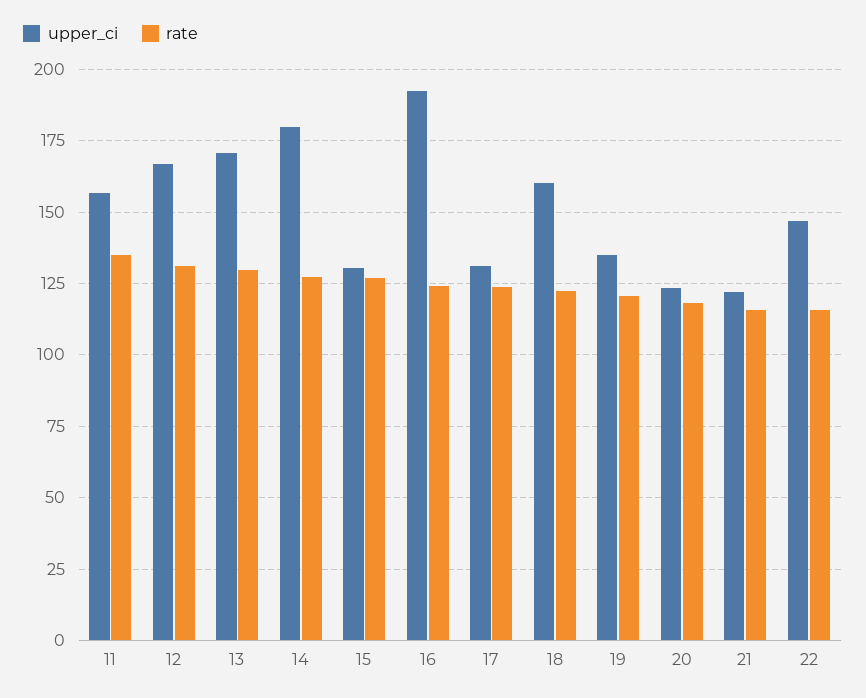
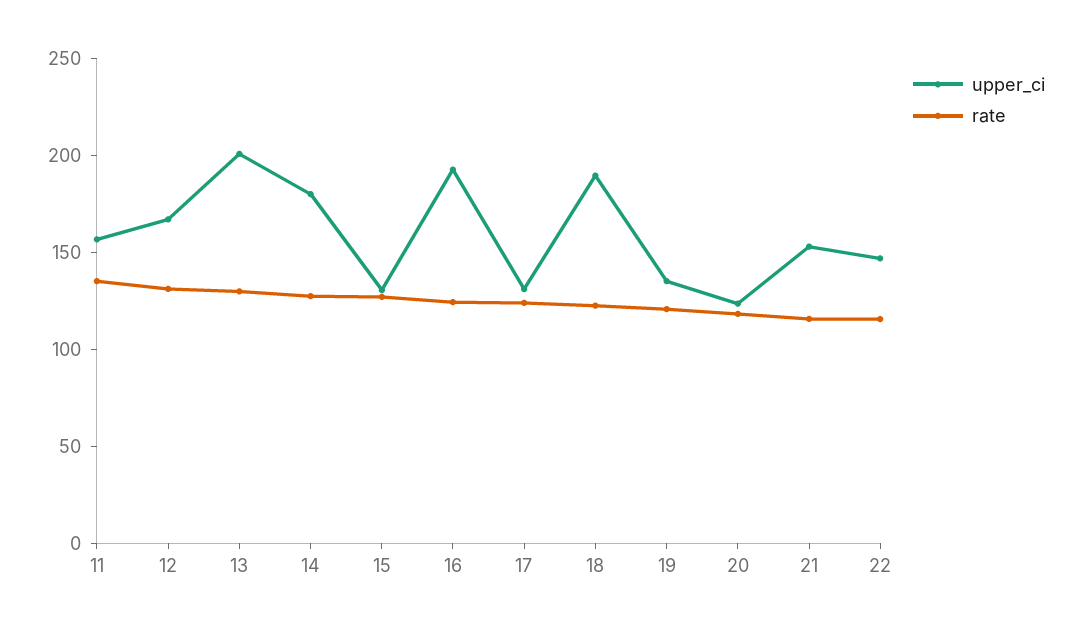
  {
    "upper_ci": {
      "11": 157.5,
      "12": 167.5,
-     "13": 170,
+     "13": 200,
      "14": 180,
      "15": 130,
      "16": 192.5,
      "17": 130,
-     "18": 160,
+     "18": 190,
      "19": 135,
      "20": 122.5,
-     "21": 122.5,
+     "21": 150,
      "22": 147.5
    },
    "rate": {
      "11": 135,
      "12": 130,
      "13": 130,
      "14": 127.5,
      "15": 127.5,
      "16": 125,
      "17": 125,
      "18": 122.5,
      "19": 120,
      "20": 117.5,
      "21": 115,
      "22": 115
    }
  }

